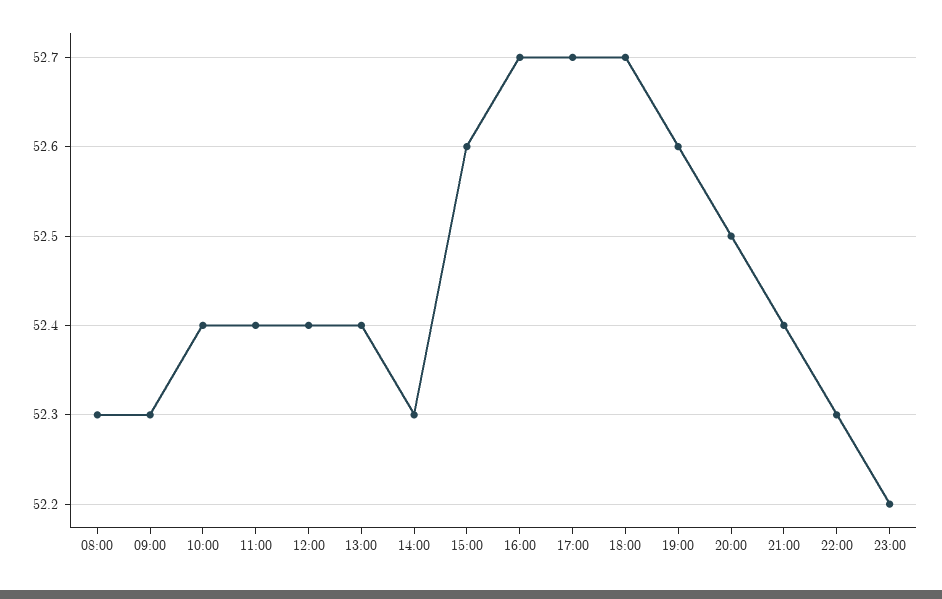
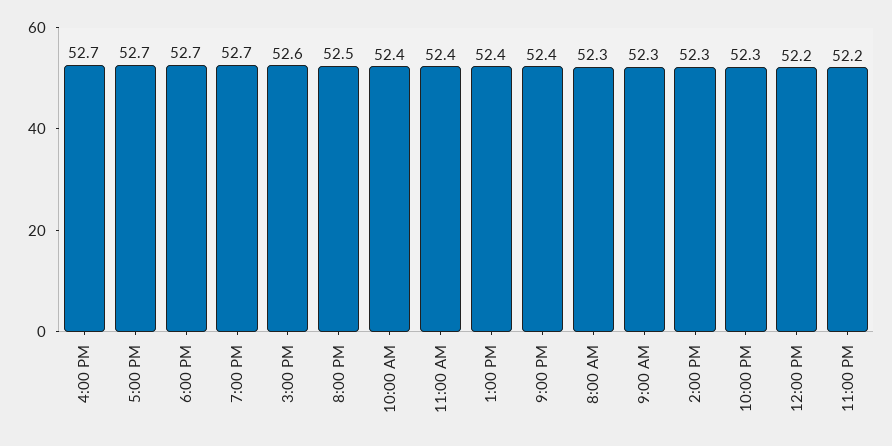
  {
    "08:00": 52.3,
    "09:00": 52.3,
    "10:00": 52.4,
    "11:00": 52.4,
-   "12:00": 52.4,
+   "12:00": 52.2,
    "13:00": 52.4,
    "14:00": 52.3,
    "15:00": 52.6,
    "16:00": 52.7,
    "17:00": 52.7,
    "18:00": 52.7,
-   "19:00": 52.6,
+   "19:00": 52.7,
    "20:00": 52.5,
    "21:00": 52.4,
    "22:00": 52.3,
    "23:00": 52.2
  }

